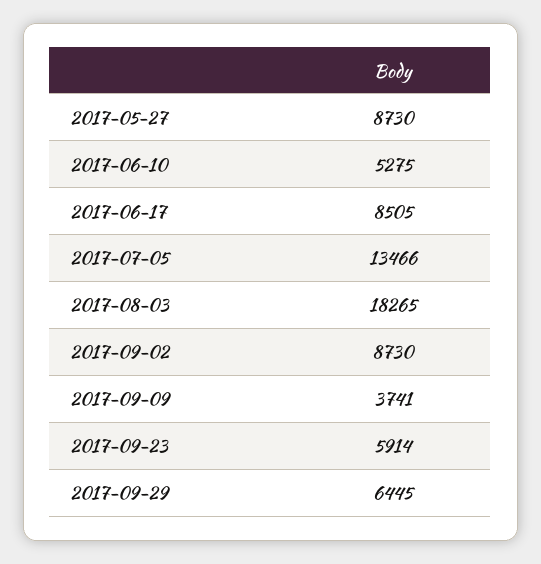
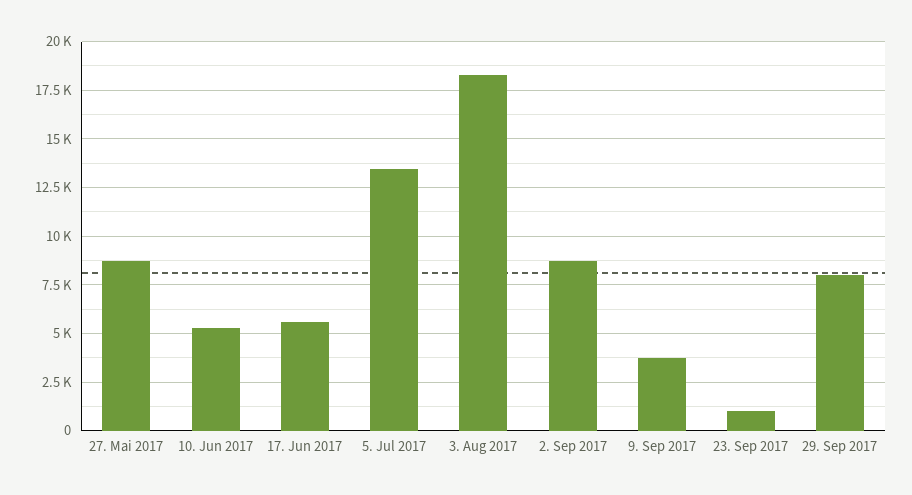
  {
    "2017-05-27": 8730,
    "2017-06-10": 5275,
-   "2017-06-17": 8505,
+   "2017-06-17": 5500,
    "2017-07-05": 13466,
    "2017-08-03": 18265,
    "2017-09-02": 8730,
    "2017-09-09": 3741,
-   "2017-09-23": 5914,
+   "2017-09-23": 1000,
-   "2017-09-29": 6445
+   "2017-09-29": 8000
  }

